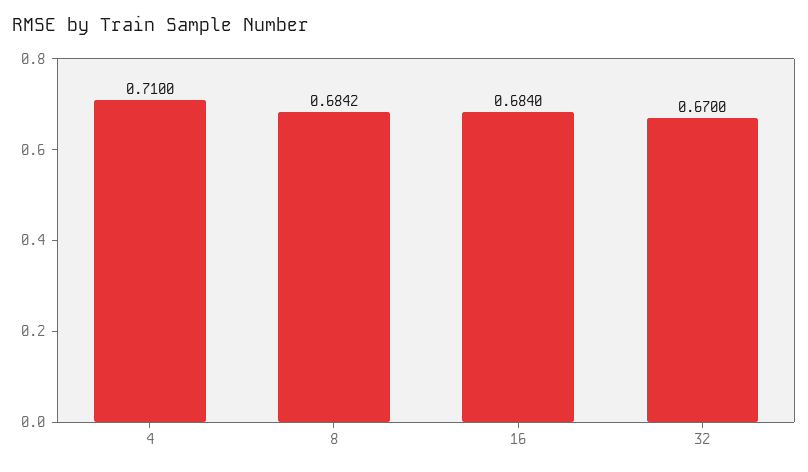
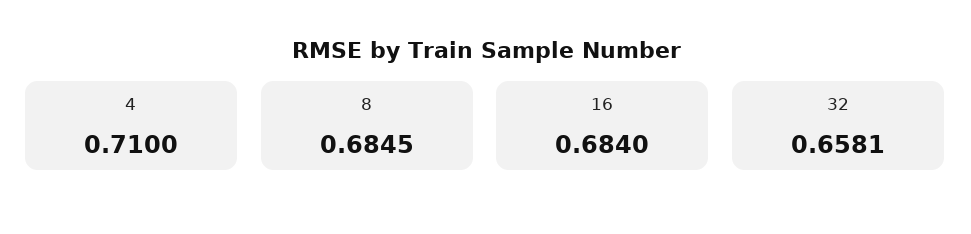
  {
    "4": 0.71,
-   "8": 0.6842,
+   "8": 0.6845,
    "16": 0.684,
-   "32": 0.67
+   "32": 0.6581
  }

